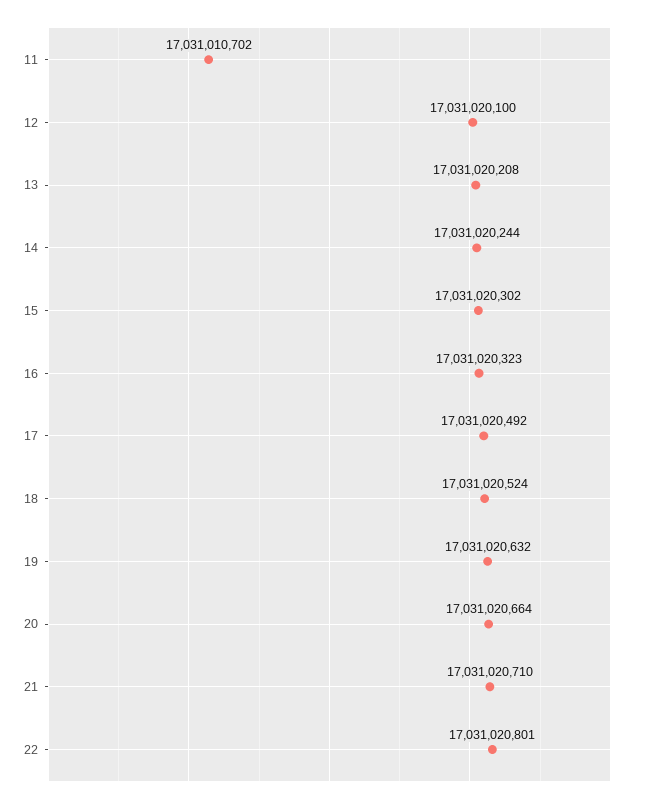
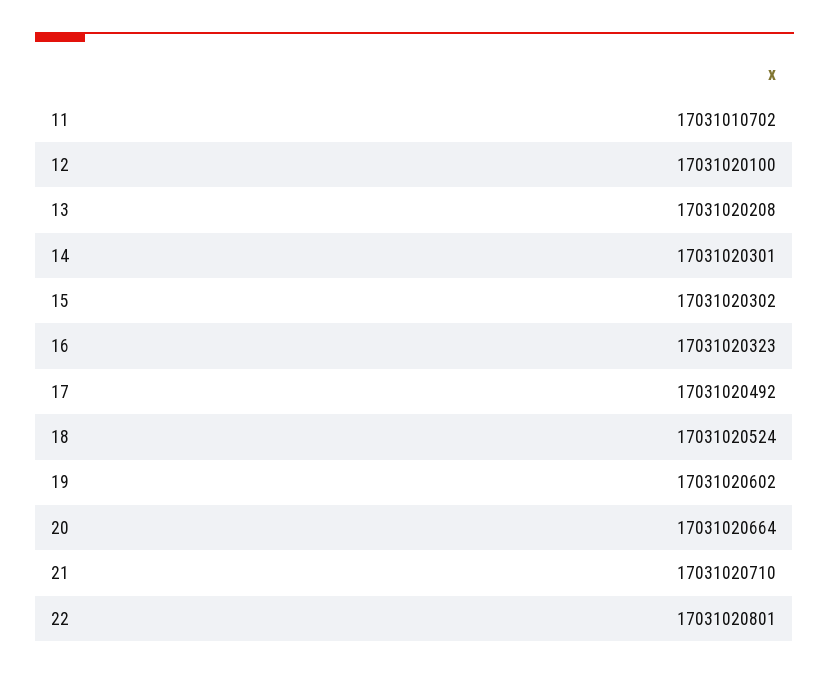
  {
    "11": 17031010702,
    "12": 17031020100,
    "13": 17031020208,
-   "14": 17031020244,
+   "14": 17031020301,
    "15": 17031020302,
    "16": 17031020323,
    "17": 17031020492,
    "18": 17031020524,
-   "19": 17031020632,
+   "19": 17031020602,
    "20": 17031020664,
    "21": 17031020710,
    "22": 17031020801
  }

